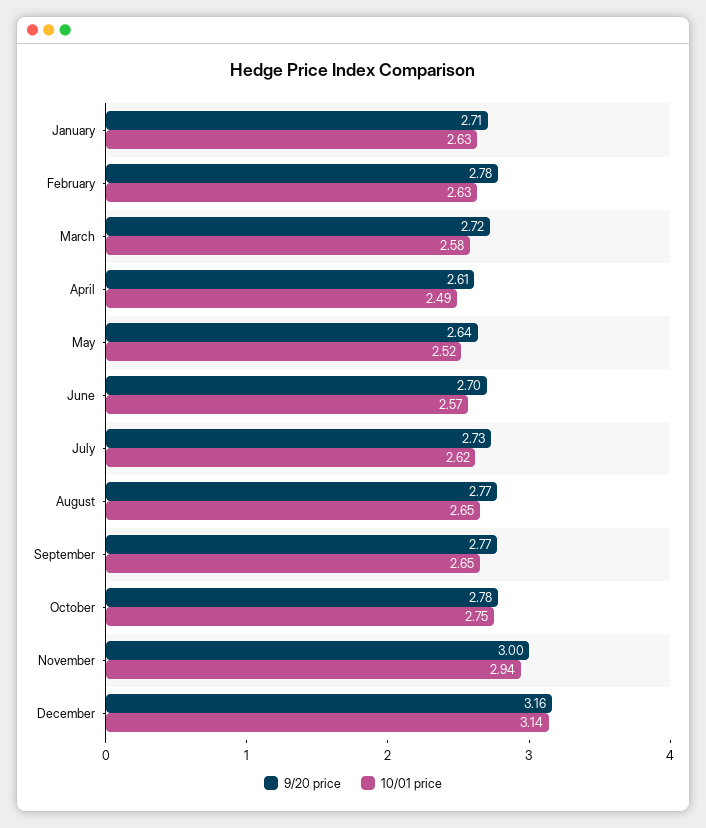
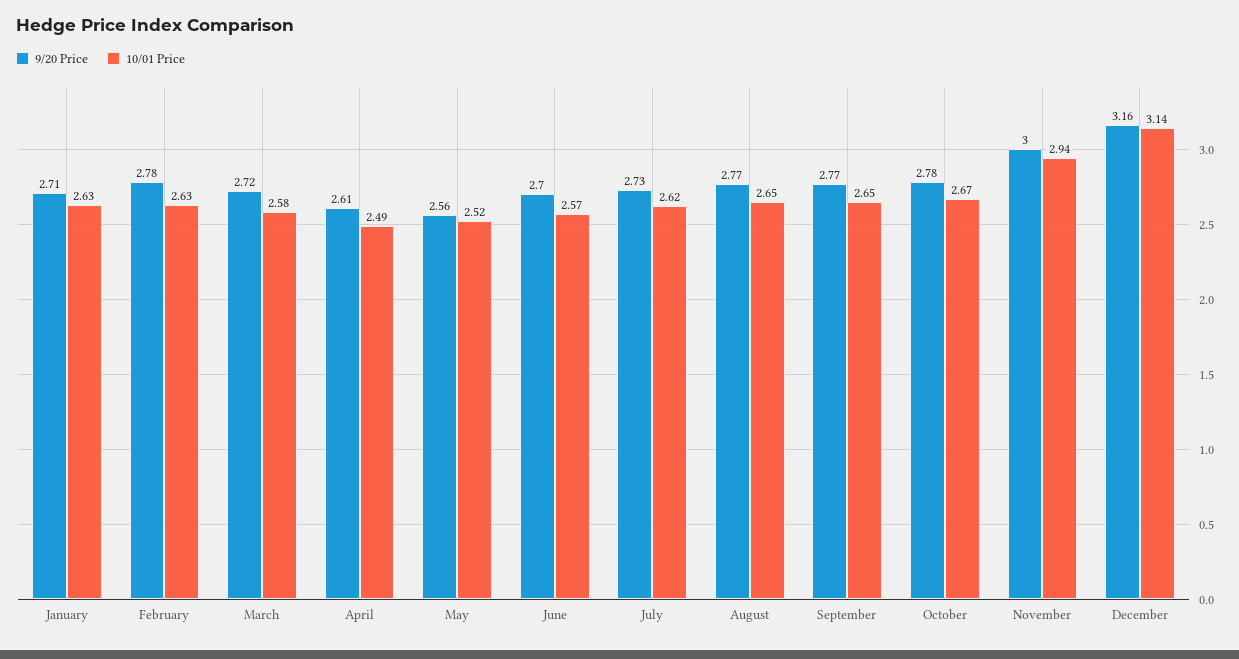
  {
    "9/20 price": {
      "January": 2.71,
      "February": 2.78,
      "March": 2.72,
      "April": 2.61,
-     "May": 2.64,
+     "May": 2.56,
      "June": 2.7,
      "July": 2.73,
      "August": 2.77,
      "September": 2.77,
      "October": 2.78,
      "November": 3,
      "December": 3.16
    },
    "10/01 price": {
      "January": 2.63,
      "February": 2.63,
      "March": 2.58,
      "April": 2.49,
      "May": 2.52,
      "June": 2.57,
      "July": 2.62,
      "August": 2.65,
      "September": 2.65,
-     "October": 2.75,
+     "October": 2.67,
      "November": 2.94,
      "December": 3.14
    }
  }

